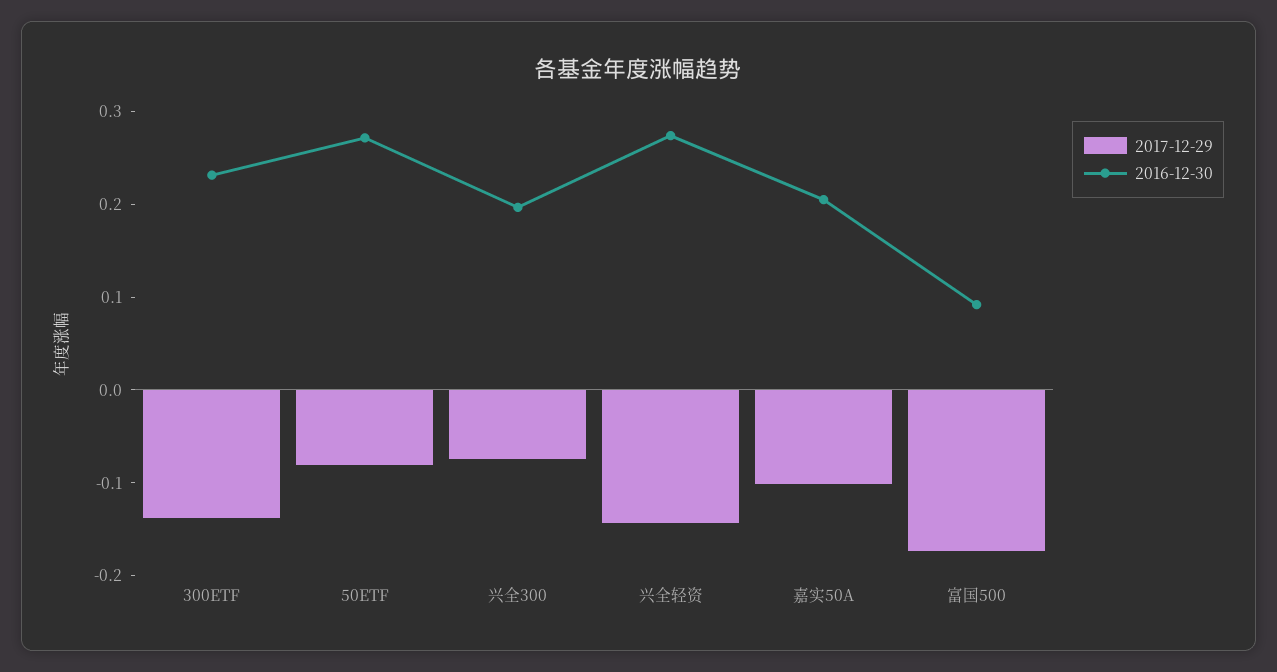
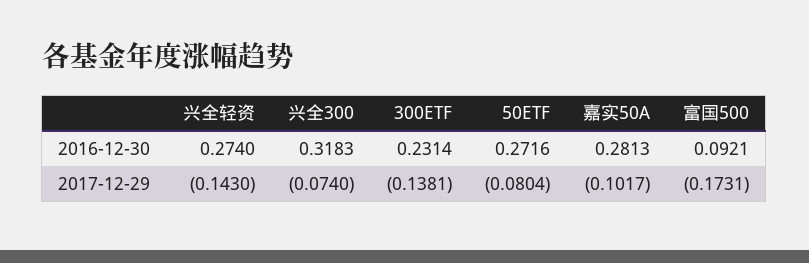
  {
    "2017-12-29": {
      "300ETF": -0.1381,
      "50ETF": -0.0804,
      "兴全300": -0.074,
      "兴全轻资": -0.143,
      "嘉实50A": -0.1017,
      "富国500": -0.1731
    },
    "2016-12-30": {
      "300ETF": 0.2314,
      "50ETF": 0.2716,
-     "兴全300": 0.2,
+     "兴全300": 0.3183,
      "兴全轻资": 0.274,
-     "嘉实50A": 0.2,
+     "嘉实50A": 0.2813,
      "富国500": 0.0921
    }
  }

